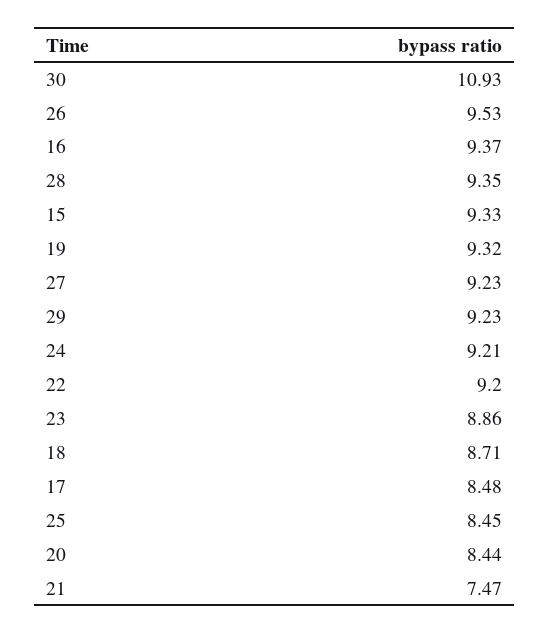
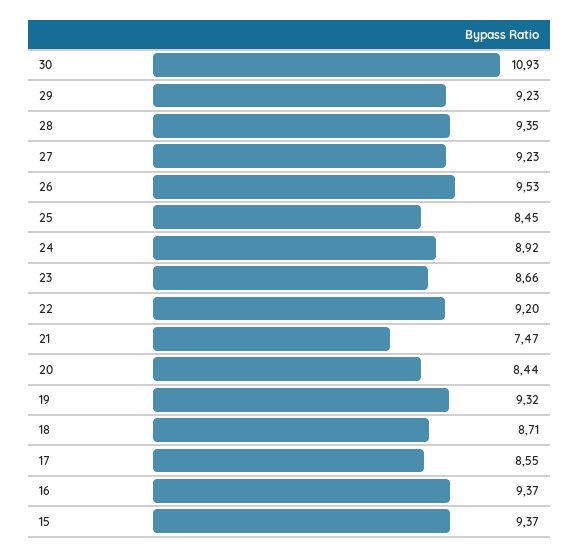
  {
    "30": 10.93,
    "26": 9.53,
    "16": 9.37,
    "28": 9.35,
-   "15": 9.33,
+   "15": 9.37,
    "19": 9.32,
    "27": 9.23,
    "29": 9.23,
-   "24": 9.21,
+   "24": 8.92,
    "22": 9.2,
-   "23": 8.86,
+   "23": 8.66,
    "18": 8.71,
-   "17": 8.48,
+   "17": 8.55,
    "25": 8.45,
    "20": 8.44,
    "21": 7.47
  }

